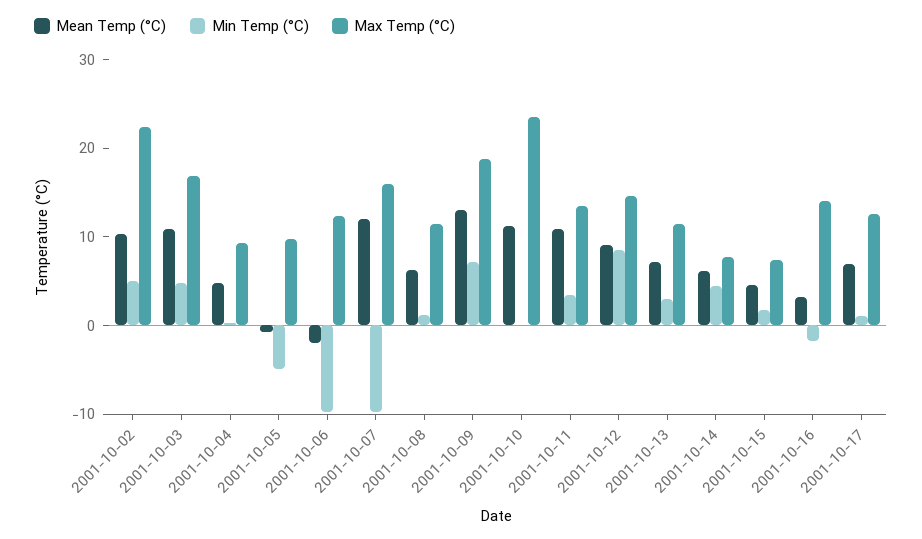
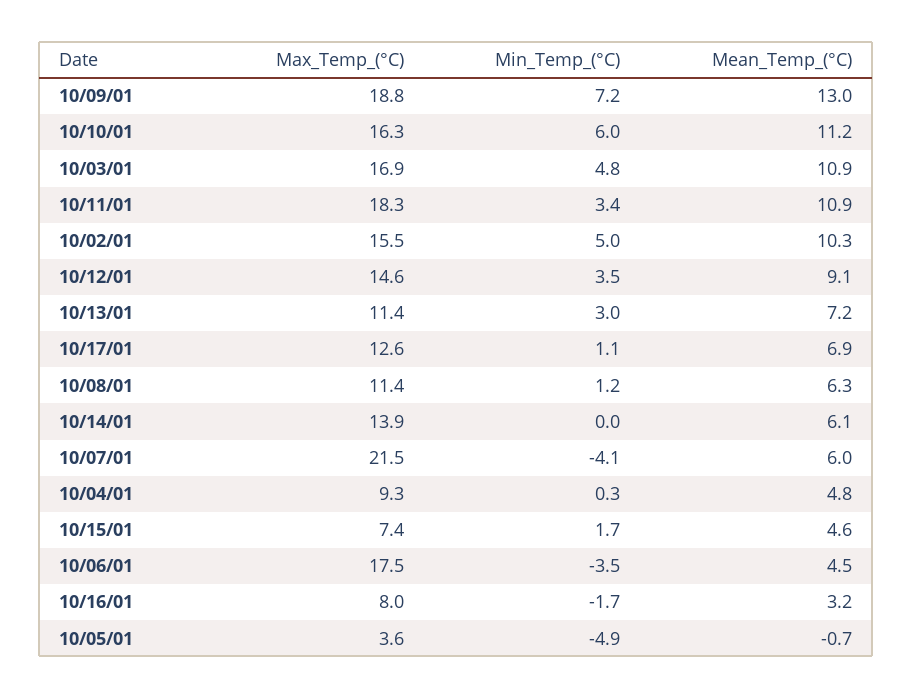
  {
    "Mean Temp (°C)": {
      "2001-10-02": 10.3,
      "2001-10-03": 10.9,
      "2001-10-04": 4.8,
      "2001-10-05": -0.7,
-     "2001-10-06": -2,
+     "2001-10-06": 4.5,
-     "2001-10-07": 12,
+     "2001-10-07": 6,
      "2001-10-08": 6.3,
      "2001-10-09": 13,
      "2001-10-10": 11.2,
      "2001-10-11": 10.9,
      "2001-10-12": 9.1,
      "2001-10-13": 7.2,
      "2001-10-14": 6.1,
      "2001-10-15": 4.6,
      "2001-10-16": 3.2,
      "2001-10-17": 6.9
    },
    "Min Temp (°C)": {
      "2001-10-02": 5,
      "2001-10-03": 4.8,
      "2001-10-04": 0.3,
      "2001-10-05": -4.9,
-     "2001-10-06": -10,
+     "2001-10-06": -3.5,
-     "2001-10-07": -10,
+     "2001-10-07": -4.1,
      "2001-10-08": 1.2,
      "2001-10-09": 7.2,
-     "2001-10-10": 0,
+     "2001-10-10": 6,
      "2001-10-11": 3.4,
-     "2001-10-12": 8,
+     "2001-10-12": 3.5,
      "2001-10-13": 3,
-     "2001-10-14": 4,
+     "2001-10-14": 0,
      "2001-10-15": 1.7,
      "2001-10-16": -1.7,
      "2001-10-17": 1.1
    },
    "Max Temp (°C)": {
-     "2001-10-02": 22,
+     "2001-10-02": 15.5,
      "2001-10-03": 16.9,
      "2001-10-04": 9.3,
-     "2001-10-05": 10,
+     "2001-10-05": 3.6,
-     "2001-10-06": 12,
+     "2001-10-06": 17.5,
-     "2001-10-07": 16,
+     "2001-10-07": 21.5,
      "2001-10-08": 11.4,
      "2001-10-09": 18.8,
-     "2001-10-10": 24,
+     "2001-10-10": 16.3,
-     "2001-10-11": 14,
+     "2001-10-11": 18.3,
      "2001-10-12": 14.6,
      "2001-10-13": 11.4,
-     "2001-10-14": 8,
+     "2001-10-14": 13.9,
      "2001-10-15": 7.4,
-     "2001-10-16": 14,
+     "2001-10-16": 8,
      "2001-10-17": 12.6
    }
  }

